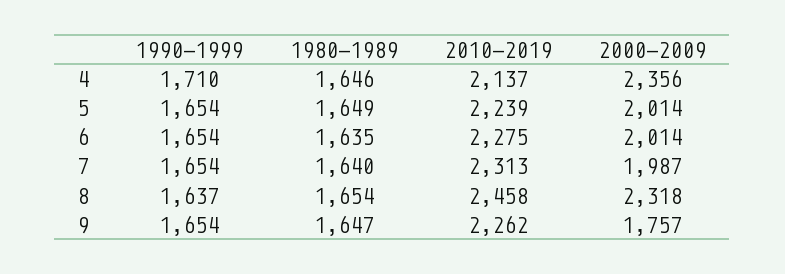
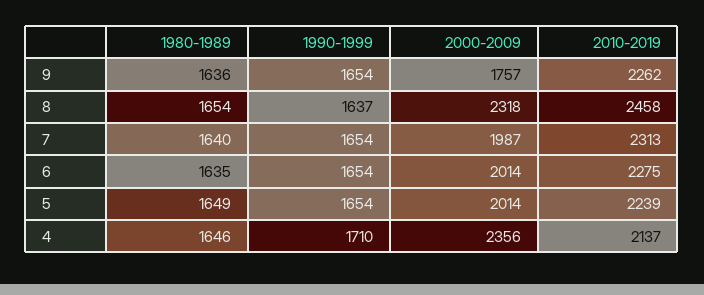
  {
    "1990-1999": {
      "4": 1710,
      "5": 1654,
      "6": 1654,
      "7": 1654,
      "8": 1637,
      "9": 1654
    },
    "1980-1989": {
      "4": 1646,
      "5": 1649,
      "6": 1635,
      "7": 1640,
      "8": 1654,
-     "9": 1647
+     "9": 1636
    },
    "2010-2019": {
      "4": 2137,
      "5": 2239,
      "6": 2275,
      "7": 2313,
      "8": 2458,
      "9": 2262
    },
    "2000-2009": {
      "4": 2356,
      "5": 2014,
      "6": 2014,
      "7": 1987,
      "8": 2318,
      "9": 1757
    }
  }

